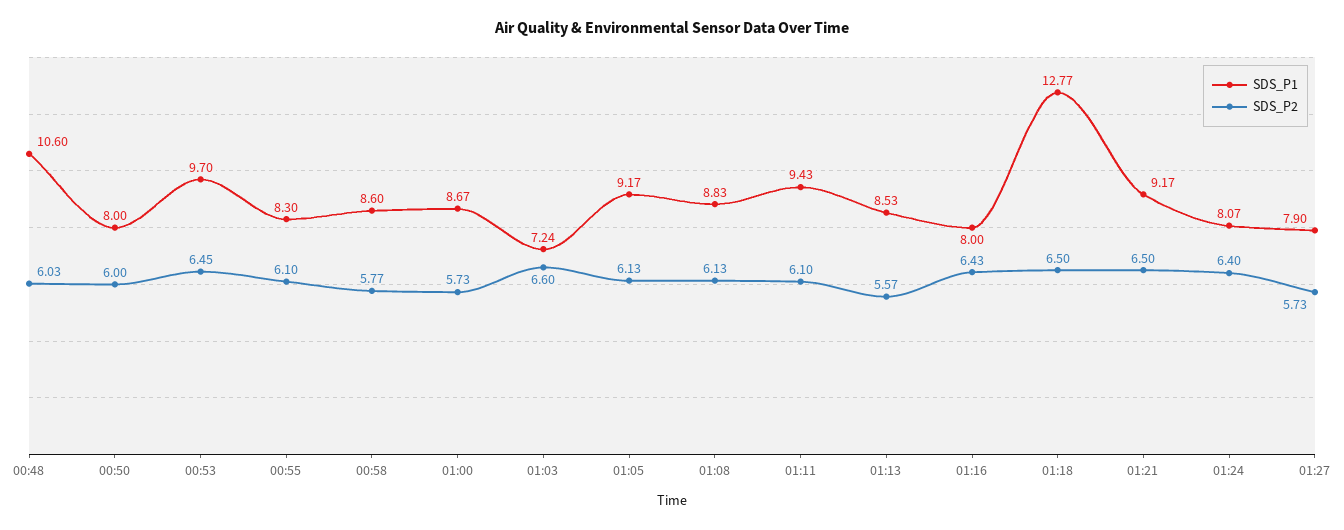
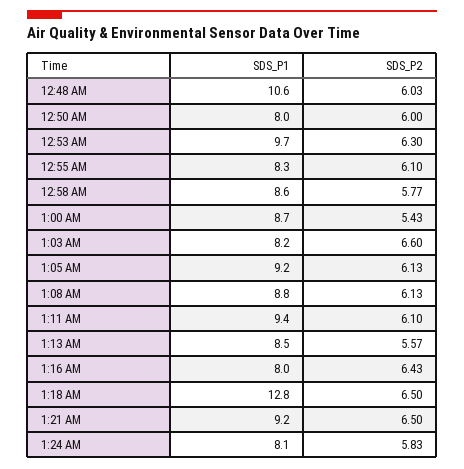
  {
    "SDS_P1": {
      "00:48": 10.6,
      "00:50": 8,
      "00:53": 9.7,
      "00:55": 8.3,
      "00:58": 8.6,
      "01:00": 8.67,
-     "01:03": 7.24,
+     "01:03": 8.2,
      "01:05": 9.17,
      "01:08": 8.83,
      "01:11": 9.43,
      "01:13": 8.53,
      "01:16": 8,
      "01:18": 12.77,
      "01:21": 9.17,
-     "01:24": 8.07,
+     "01:24": 8.07
-     "01:27": 7.9
    },
    "SDS_P2": {
      "00:48": 6.03,
      "00:50": 6,
-     "00:53": 6.45,
+     "00:53": 6.3,
      "00:55": 6.1,
      "00:58": 5.77,
-     "01:00": 5.73,
+     "01:00": 5.43,
      "01:03": 6.6,
      "01:05": 6.13,
      "01:08": 6.13,
      "01:11": 6.1,
      "01:13": 5.57,
      "01:16": 6.43,
      "01:18": 6.5,
      "01:21": 6.5,
-     "01:24": 6.4,
+     "01:24": 5.83
-     "01:27": 5.73
    }
  }

